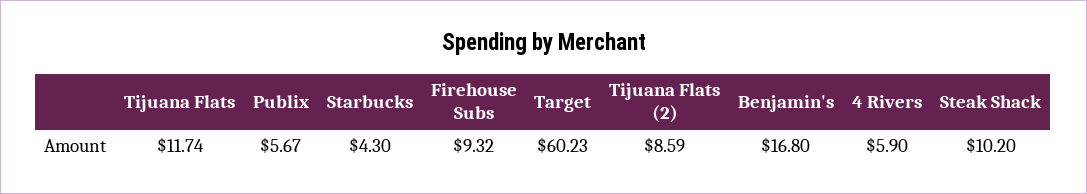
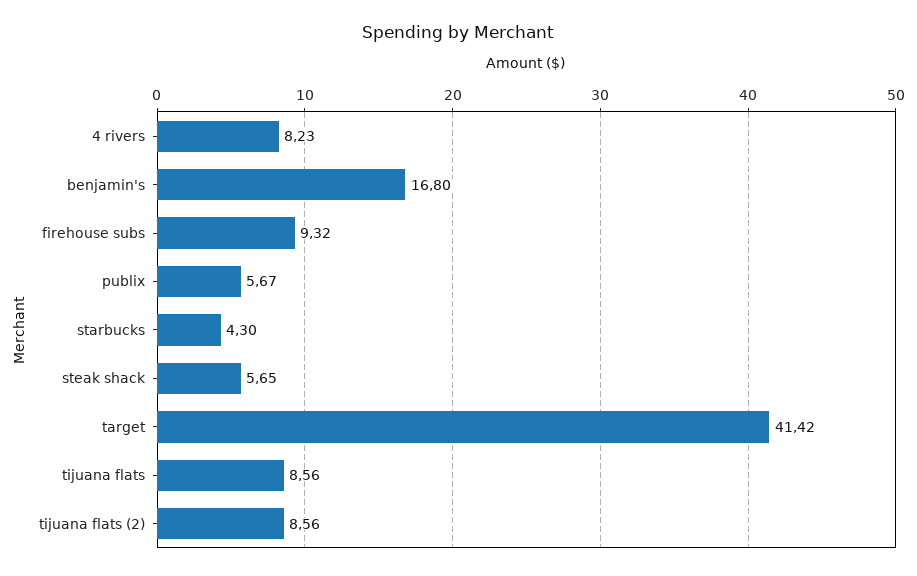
  {
-   "Tijuana Flats": 11.74,
+   "Tijuana Flats": 8.56,
    "Publix": 5.67,
    "Starbucks": 4.3,
    "Firehouse Subs": 9.32,
-   "Target": 60.23,
+   "Target": 41.42,
-   "Tijuana Flats (2)": 8.59,
+   "Tijuana Flats (2)": 8.56,
    "Benjamin's": 16.8,
-   "4 Rivers": 5.9,
+   "4 Rivers": 8.23,
-   "Steak Shack": 10.2
+   "Steak Shack": 5.65
  }

